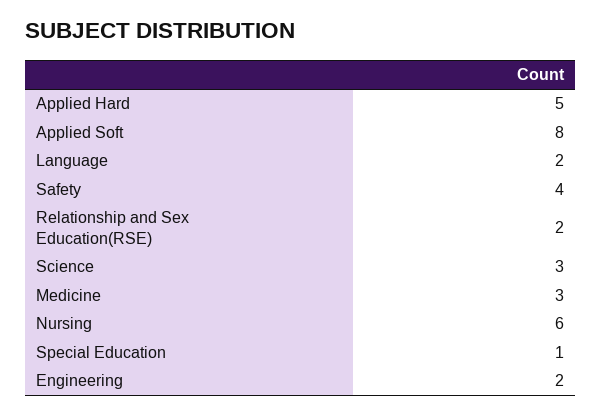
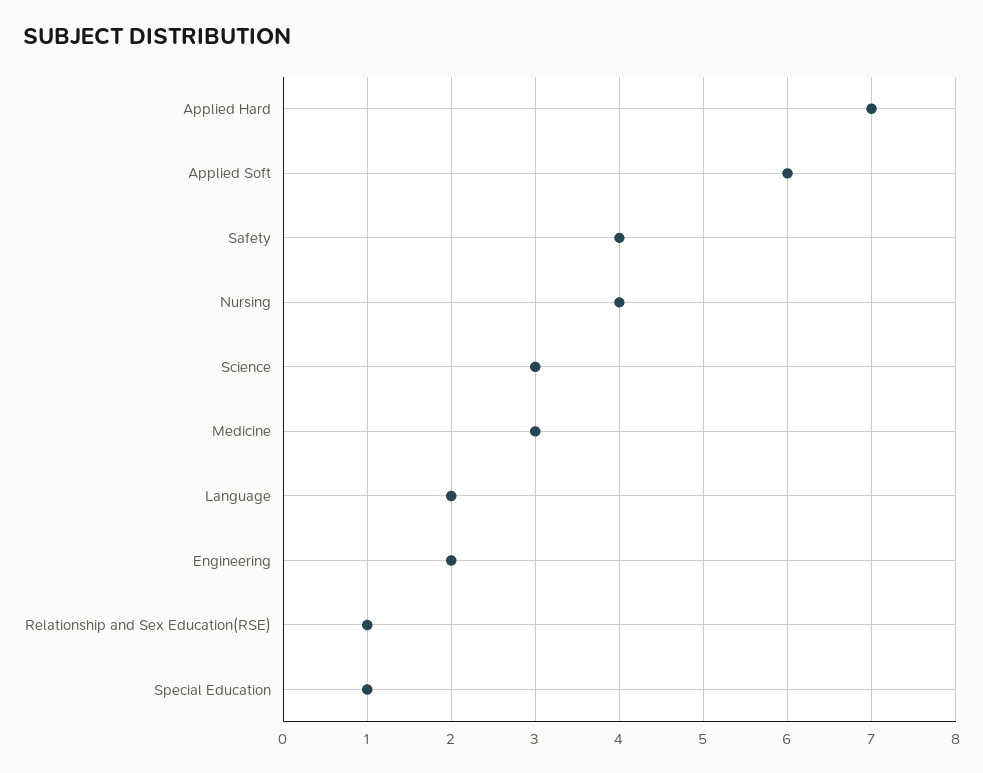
  {
-   "Applied Hard": 5,
+   "Applied Hard": 7,
-   "Applied Soft": 8,
+   "Applied Soft": 6,
    "Language": 2,
    "Safety": 4,
-   "Relationship and Sex Education(RSE)": 2,
+   "Relationship and Sex Education(RSE)": 1,
    "Science": 3,
    "Medicine": 3,
-   "Nursing": 6,
+   "Nursing": 4,
    "Special Education": 1,
    "Engineering": 2
  }

